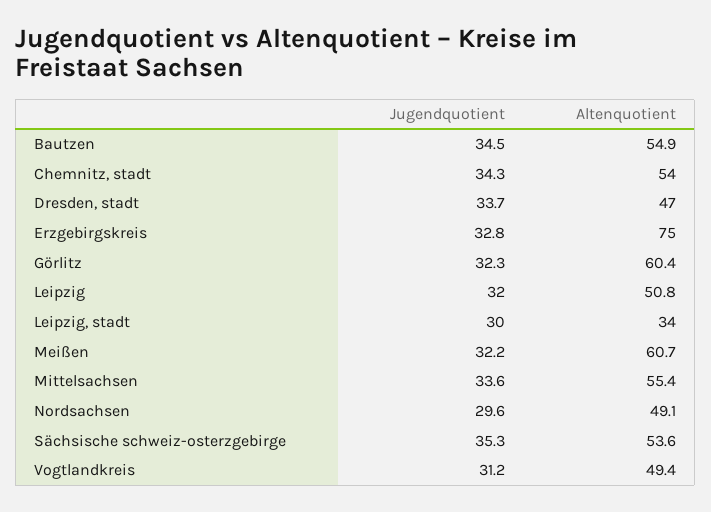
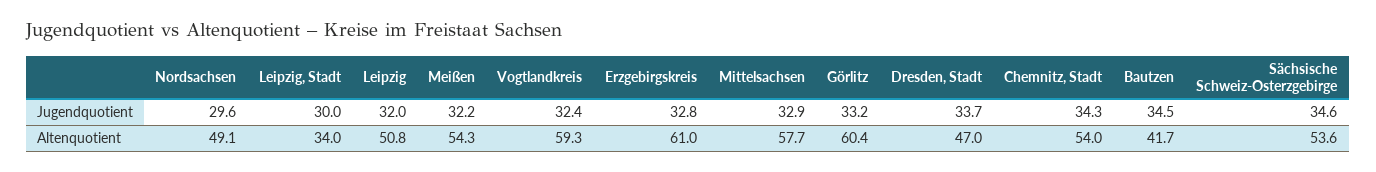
  {
    "Jugendquotient": {
      "Bautzen": 34.5,
      "Chemnitz, stadt": 34.3,
      "Dresden, stadt": 33.7,
      "Erzgebirgskreis": 32.8,
-     "Görlitz": 32.3,
+     "Görlitz": 33.2,
      "Leipzig": 32,
      "Leipzig, stadt": 30,
      "Meißen": 32.2,
-     "Mittelsachsen": 33.6,
+     "Mittelsachsen": 32.9,
      "Nordsachsen": 29.6,
-     "Sächsische schweiz-osterzgebirge": 35.3,
+     "Sächsische schweiz-osterzgebirge": 34.6,
-     "Vogtlandkreis": 31.2
+     "Vogtlandkreis": 32.4
    },
    "Altenquotient": {
-     "Bautzen": 54.9,
+     "Bautzen": 41.7,
      "Chemnitz, stadt": 54,
      "Dresden, stadt": 47,
-     "Erzgebirgskreis": 75,
+     "Erzgebirgskreis": 61,
      "Görlitz": 60.4,
      "Leipzig": 50.8,
      "Leipzig, stadt": 34,
-     "Meißen": 60.7,
+     "Meißen": 54.3,
-     "Mittelsachsen": 55.4,
+     "Mittelsachsen": 57.7,
      "Nordsachsen": 49.1,
      "Sächsische schweiz-osterzgebirge": 53.6,
-     "Vogtlandkreis": 49.4
+     "Vogtlandkreis": 59.3
    }
  }

